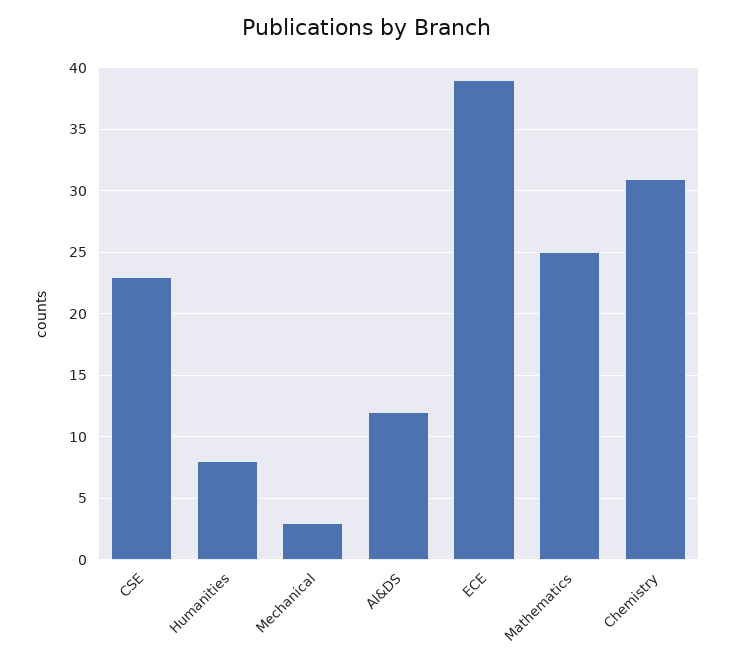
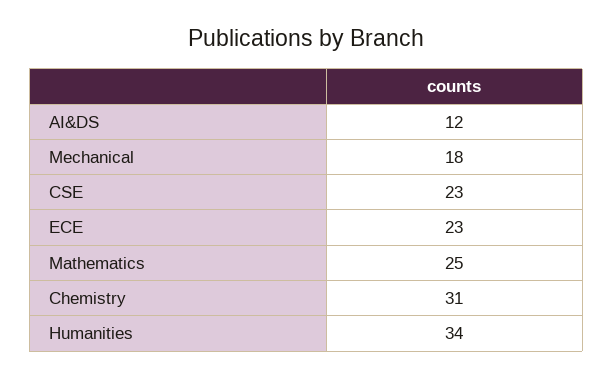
  {
    "CSE": 23,
-   "Humanities": 8,
+   "Humanities": 34,
-   "Mechanical": 3,
+   "Mechanical": 18,
    "AI&DS": 12,
-   "ECE": 39,
+   "ECE": 23,
    "Mathematics": 25,
    "Chemistry": 31
  }

